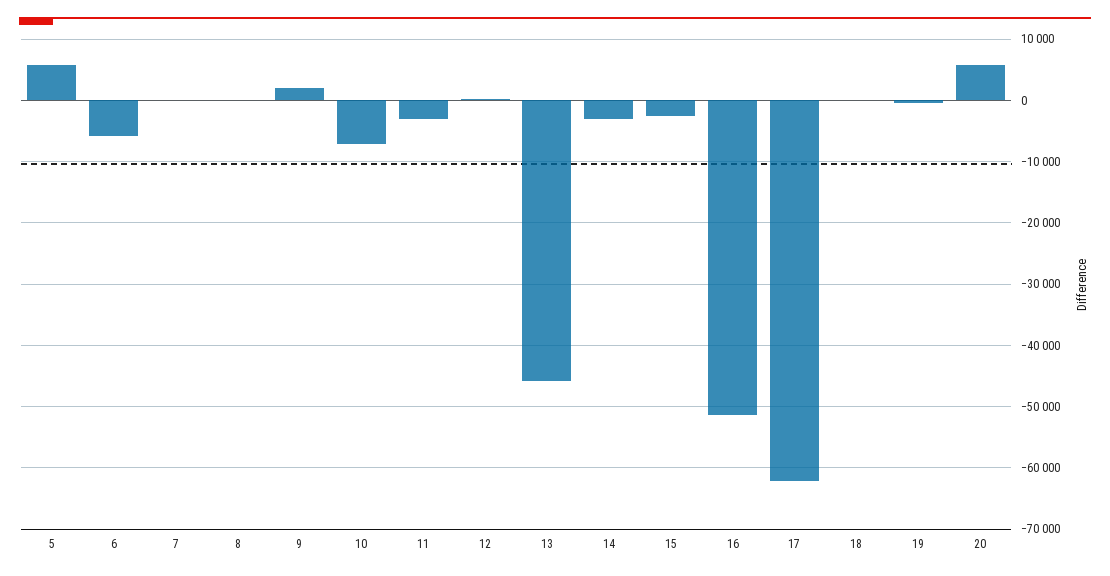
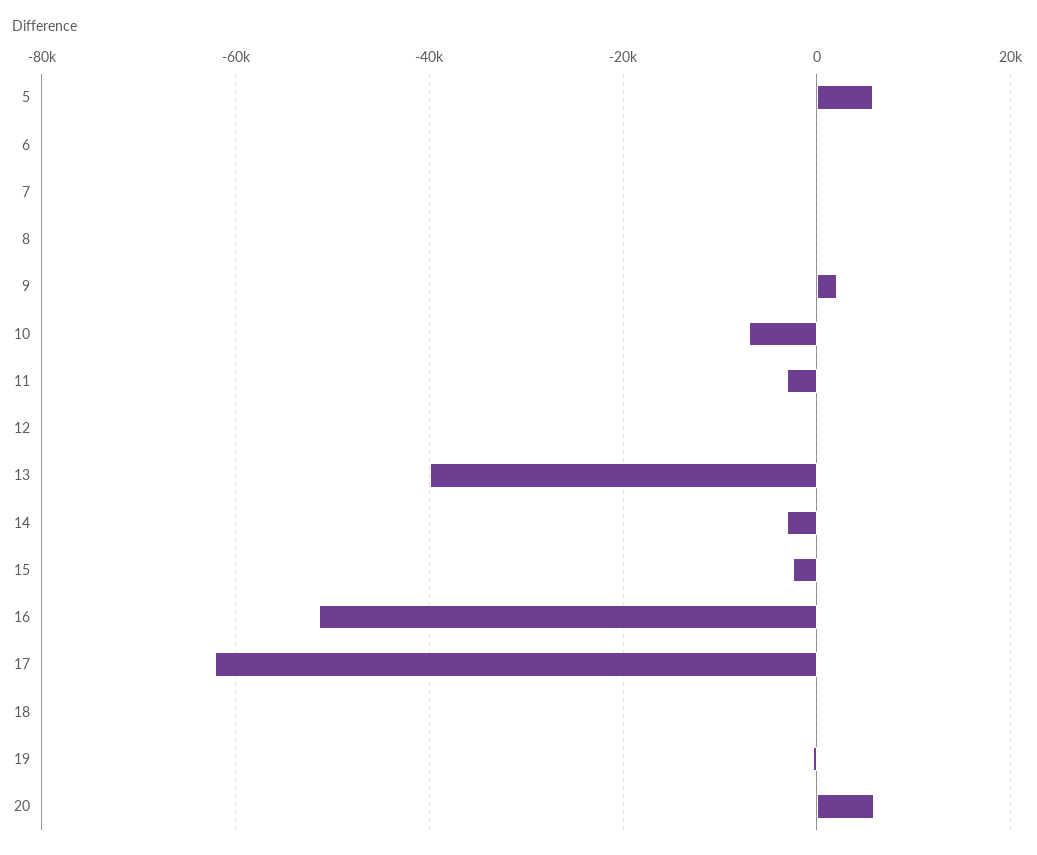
  {
    "5": 6000,
-   "6": -6000,
+   "6": 0,
    "7": 0,
    "8": 0,
    "9": 2000,
    "10": -7000,
    "11": -3000,
    "12": 0,
-   "13": -46000,
+   "13": -40000,
    "14": -3000,
    "15": -2000,
    "16": -51000,
    "17": -62000,
    "18": 0,
    "19": 0,
    "20": 6000
  }

